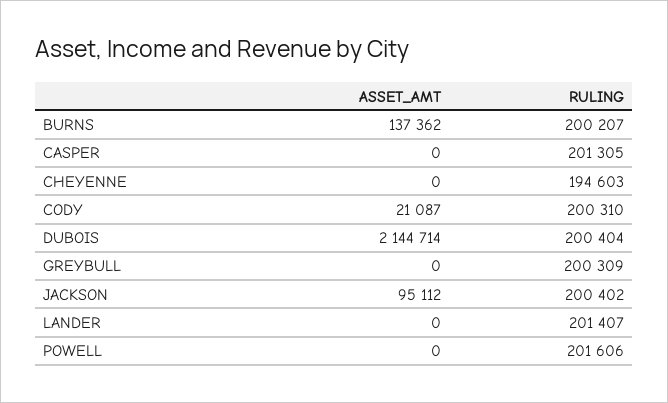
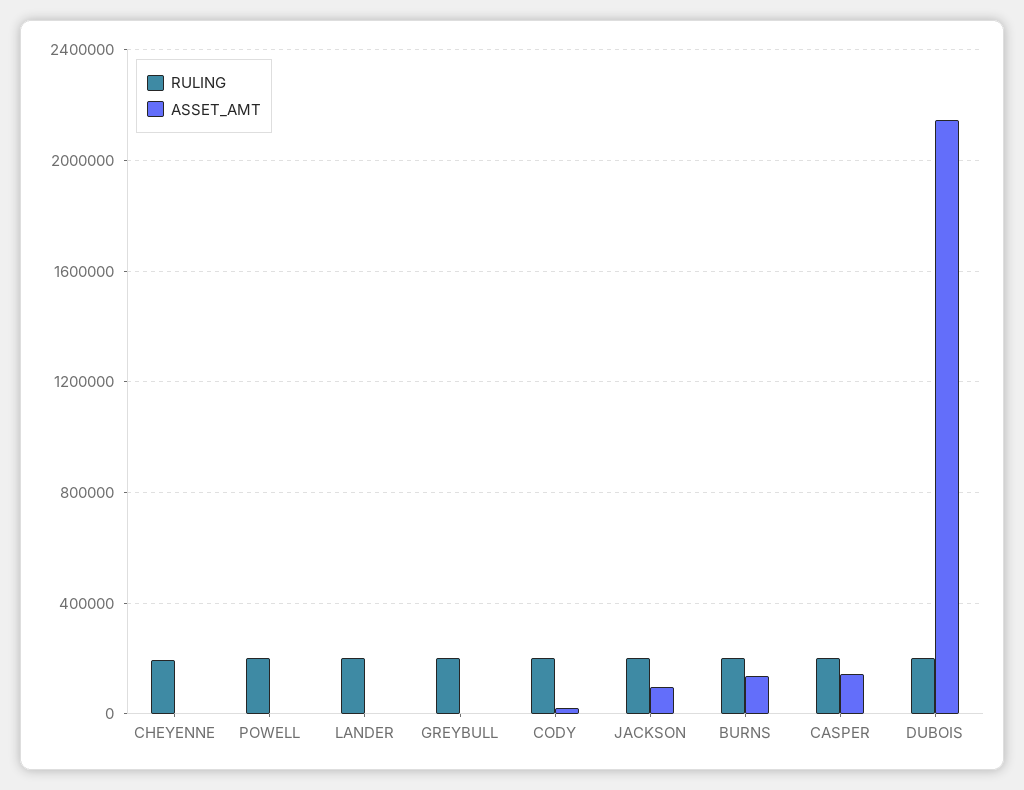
  {
    "ASSET_AMT": {
      "BURNS": 137362,
-     "CASPER": 0,
+     "CASPER": 150000,
      "CHEYENNE": 0,
      "CODY": 21087,
      "DUBOIS": 2144714,
      "GREYBULL": 0,
      "JACKSON": 95112,
      "LANDER": 0,
      "POWELL": 0
    },
    "RULING": {
      "BURNS": 200207,
      "CASPER": 201305,
      "CHEYENNE": 194603,
      "CODY": 200310,
      "DUBOIS": 200404,
      "GREYBULL": 200309,
      "JACKSON": 200402,
      "LANDER": 201407,
      "POWELL": 201606
    }
  }

